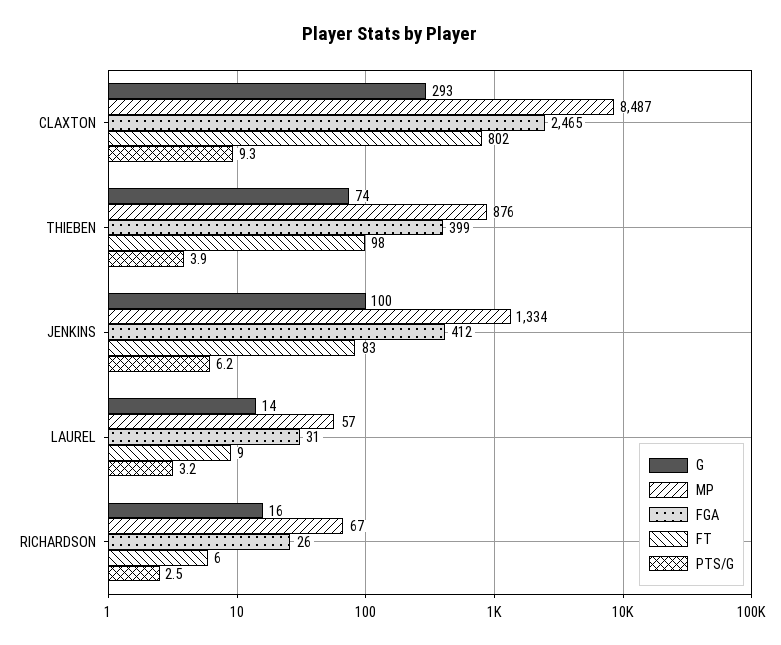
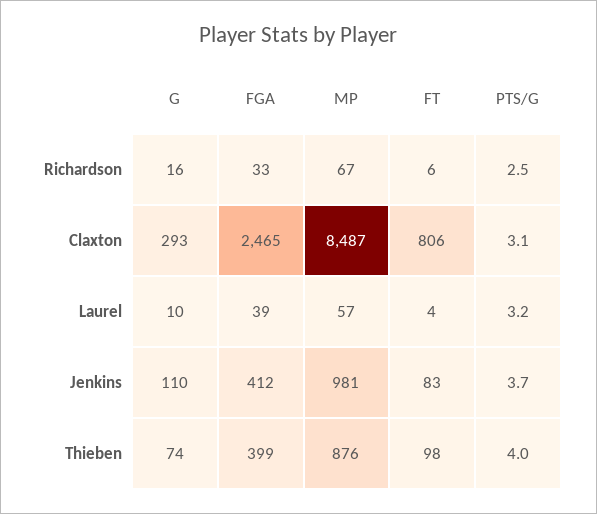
  {
    "G": {
      "CLAXTON": 293,
      "THIEBEN": 74,
-     "JENKINS": 100,
+     "JENKINS": 110,
-     "LAUREL": 14,
+     "LAUREL": 10,
      "RICHARDSON": 16
    },
    "MP": {
      "CLAXTON": 8487,
      "THIEBEN": 876,
-     "JENKINS": 1334,
+     "JENKINS": 981,
      "LAUREL": 57,
      "RICHARDSON": 67
    },
    "FGA": {
      "CLAXTON": 2465,
      "THIEBEN": 399,
      "JENKINS": 412,
-     "LAUREL": 31,
+     "LAUREL": 39,
-     "RICHARDSON": 26
+     "RICHARDSON": 33
    },
    "FT": {
-     "CLAXTON": 802,
+     "CLAXTON": 806,
      "THIEBEN": 98,
      "JENKINS": 83,
-     "LAUREL": 9,
+     "LAUREL": 4,
      "RICHARDSON": 6
    },
    "PTS/G": {
-     "CLAXTON": 9.3,
+     "CLAXTON": 3.1,
-     "THIEBEN": 3.9,
+     "THIEBEN": 4,
-     "JENKINS": 6.2,
+     "JENKINS": 3.7,
      "LAUREL": 3.2,
      "RICHARDSON": 2.5
    }
  }

